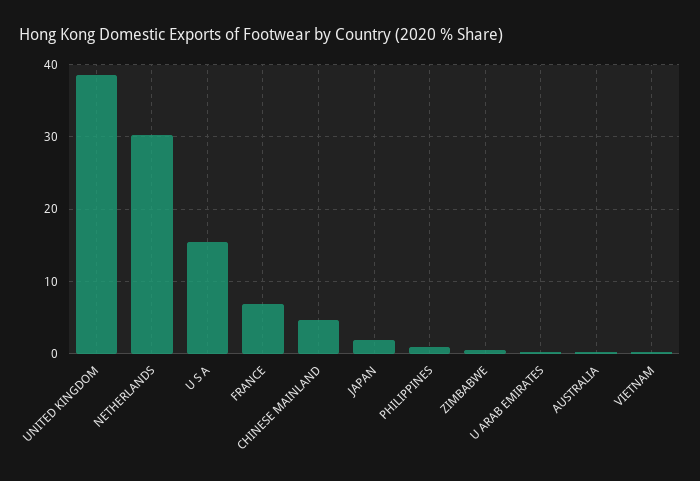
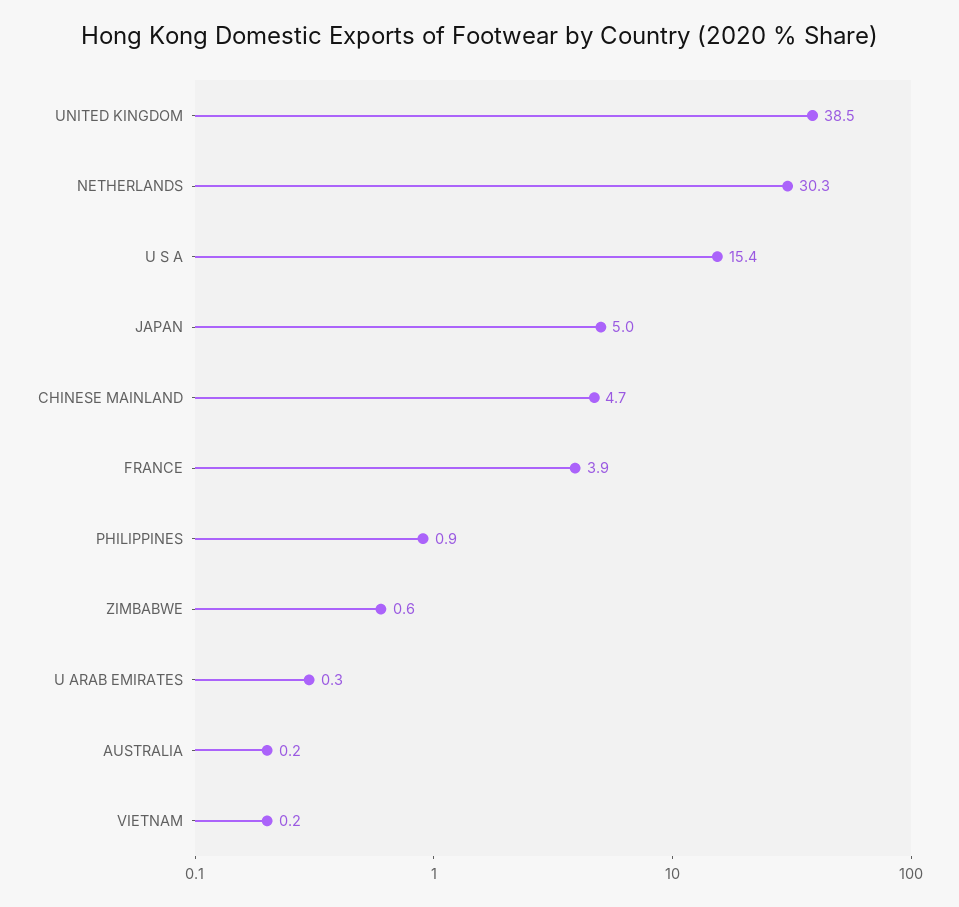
  {
    "UNITED KINGDOM": 38.5,
    "NETHERLANDS": 30.3,
    "U S A": 15.4,
-   "FRANCE": 7,
+   "FRANCE": 3.9,
    "CHINESE MAINLAND": 4.7,
-   "JAPAN": 2,
+   "JAPAN": 5,
    "PHILIPPINES": 0.9,
    "ZIMBABWE": 0.6,
    "U ARAB EMIRATES": 0.3,
    "AUSTRALIA": 0.2,
    "VIETNAM": 0.2
  }

